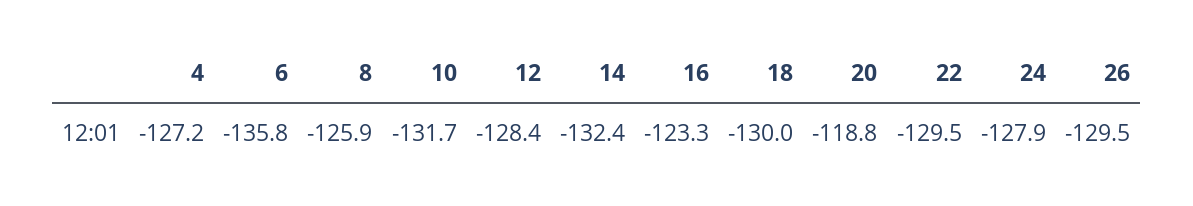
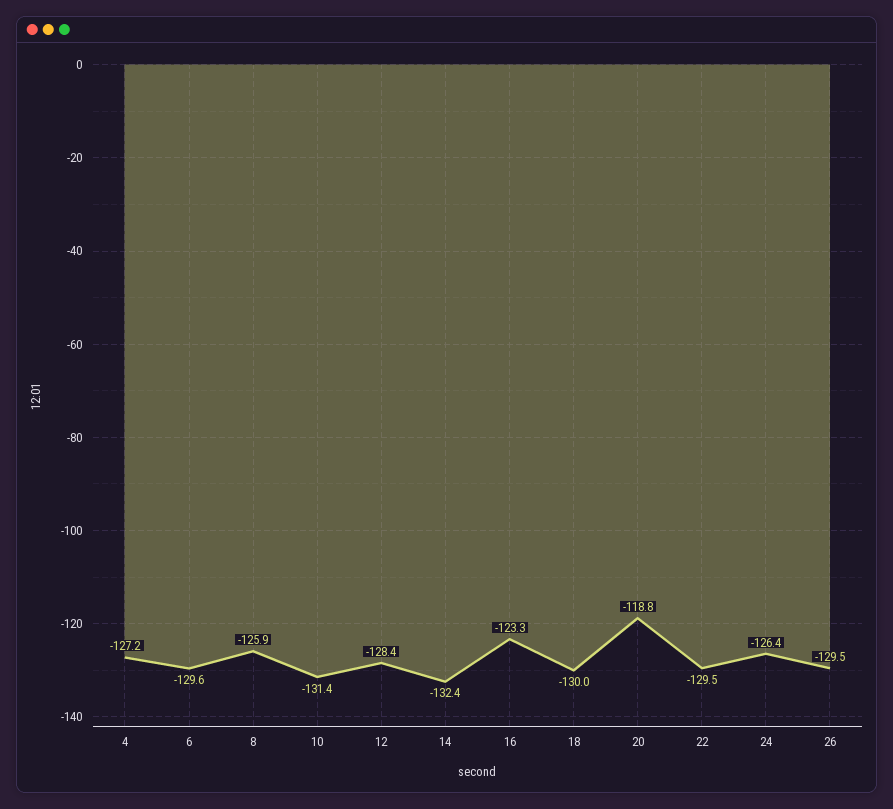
  {
    "4": -127.2,
-   "6": -135.8,
+   "6": -129.6,
    "8": -125.9,
-   "10": -131.7,
+   "10": -131.4,
    "12": -128.4,
    "14": -132.4,
    "16": -123.3,
    "18": -130,
    "20": -118.8,
    "22": -129.5,
-   "24": -127.9,
+   "24": -126.4,
    "26": -129.5
  }

